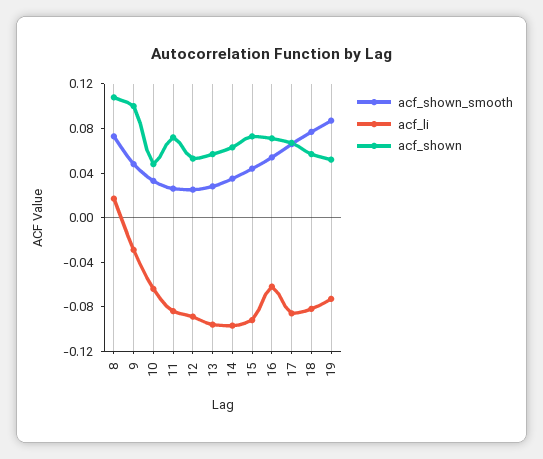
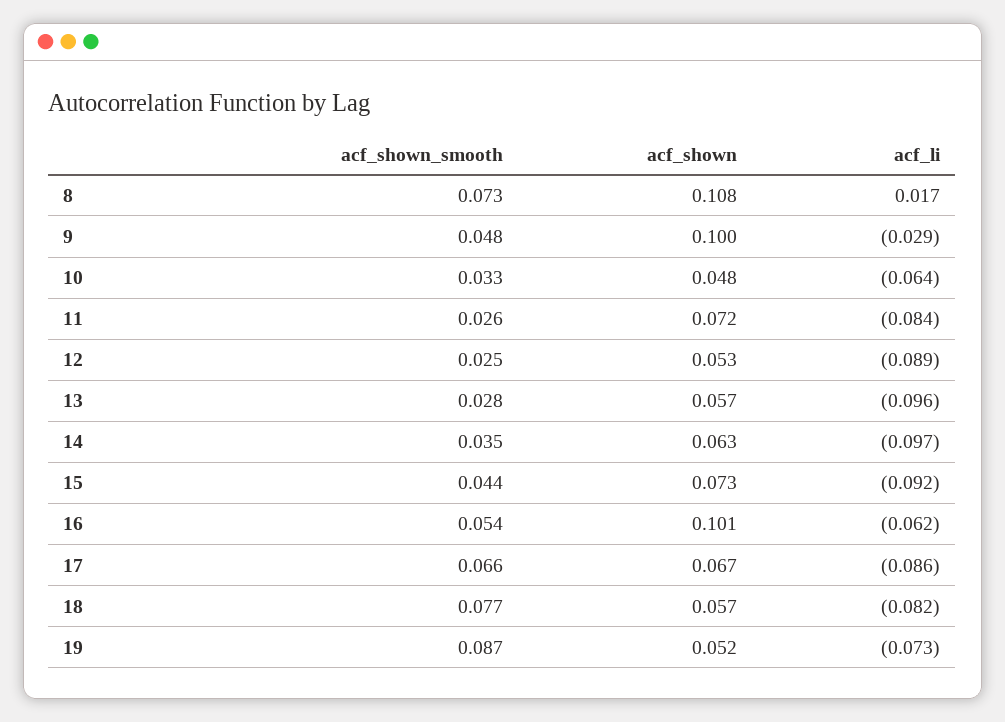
  {
    "acf_shown_smooth": {
      "8": 0.073,
      "9": 0.048,
      "10": 0.033,
      "11": 0.026,
      "12": 0.025,
      "13": 0.028,
      "14": 0.035,
      "15": 0.044,
      "16": 0.054,
      "17": 0.066,
      "18": 0.077,
      "19": 0.087
    },
    "acf_li": {
      "8": 0.017,
      "9": -0.029,
      "10": -0.064,
      "11": -0.084,
      "12": -0.089,
      "13": -0.096,
      "14": -0.097,
      "15": -0.092,
      "16": -0.062,
      "17": -0.086,
      "18": -0.082,
      "19": -0.073
    },
    "acf_shown": {
      "8": 0.108,
      "9": 0.1,
      "10": 0.048,
      "11": 0.072,
      "12": 0.053,
      "13": 0.057,
      "14": 0.063,
      "15": 0.073,
-     "16": 0.07,
+     "16": 0.101,
      "17": 0.067,
      "18": 0.057,
      "19": 0.052
    }
  }

